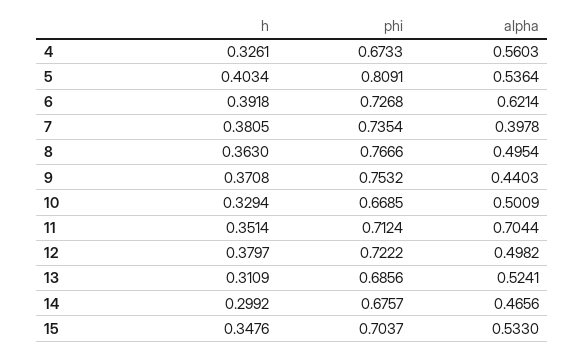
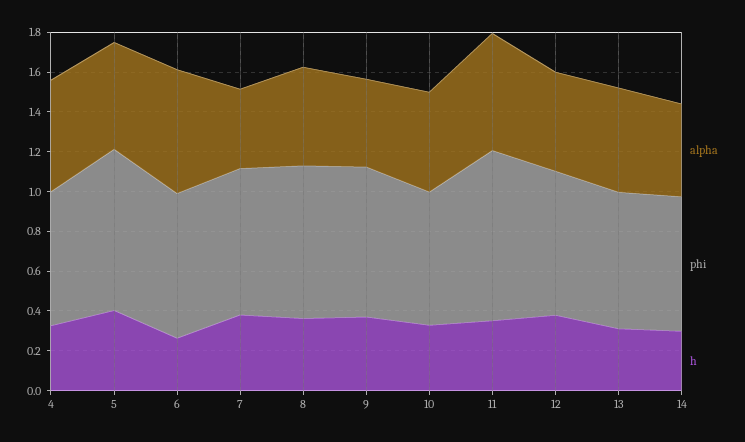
  {
    "h": {
      "4": 0.3261,
      "5": 0.4034,
-     "6": 0.3918,
+     "6": 0.25,
      "7": 0.3805,
      "8": 0.363,
      "9": 0.3708,
      "10": 0.3294,
      "11": 0.3514,
      "12": 0.3797,
      "13": 0.3109,
-     "14": 0.2992,
+     "14": 0.2992
-     "15": 0.3476
    },
    "phi": {
      "4": 0.6733,
      "5": 0.8091,
      "6": 0.7268,
      "7": 0.7354,
      "8": 0.7666,
      "9": 0.7532,
      "10": 0.6685,
-     "11": 0.7124,
+     "11": 0.85,
      "12": 0.7222,
      "13": 0.6856,
-     "14": 0.6757,
+     "14": 0.6757
-     "15": 0.7037
    },
    "alpha": {
      "4": 0.5603,
      "5": 0.5364,
      "6": 0.6214,
      "7": 0.3978,
      "8": 0.4954,
      "9": 0.4403,
      "10": 0.5009,
-     "11": 0.7044,
+     "11": 0.6,
      "12": 0.4982,
      "13": 0.5241,
-     "14": 0.4656,
+     "14": 0.4656
-     "15": 0.533
    }
  }

